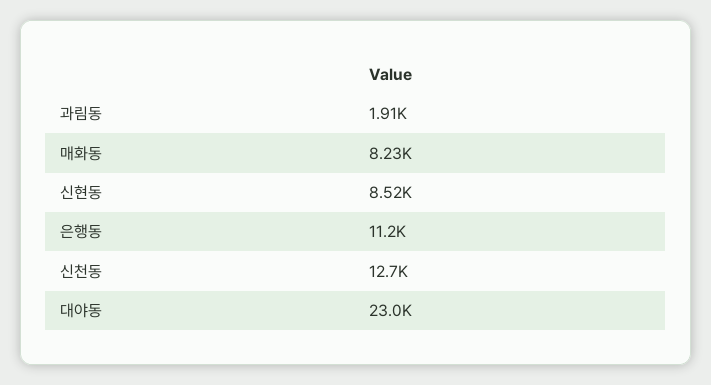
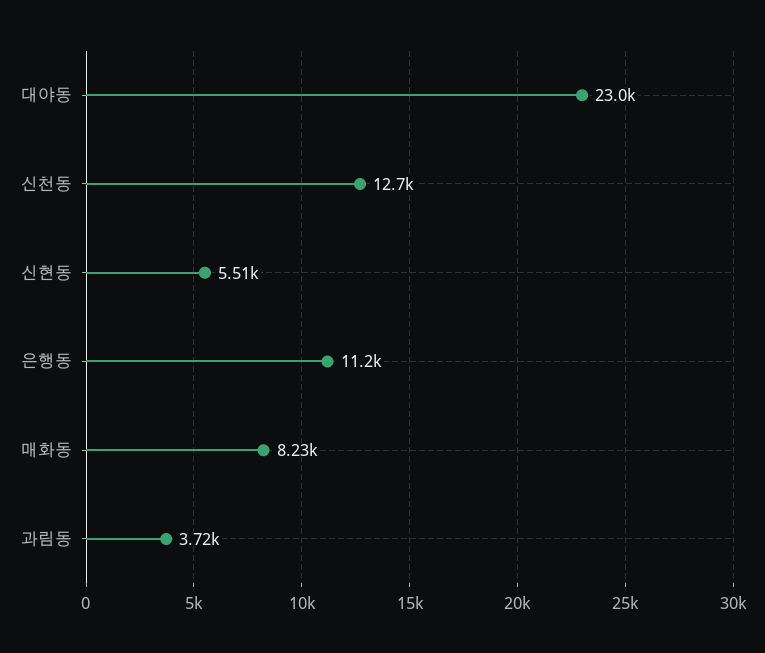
  {
-   "과림동": 1910,
+   "과림동": 3720,
    "매화동": 8230,
-   "신현동": 8520,
+   "신현동": 5510,
    "은행동": 11200,
    "신천동": 12700,
    "대야동": 23000
  }

